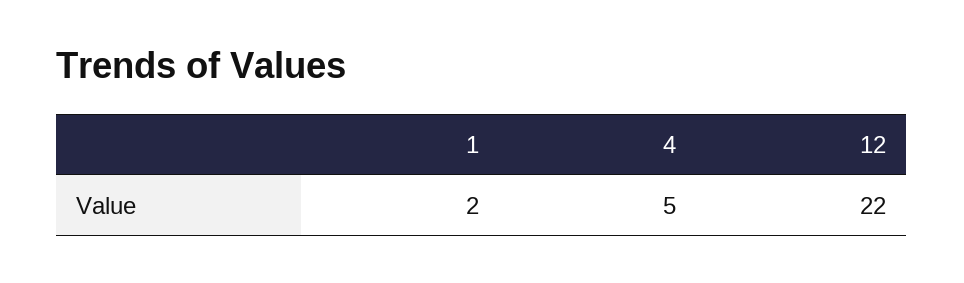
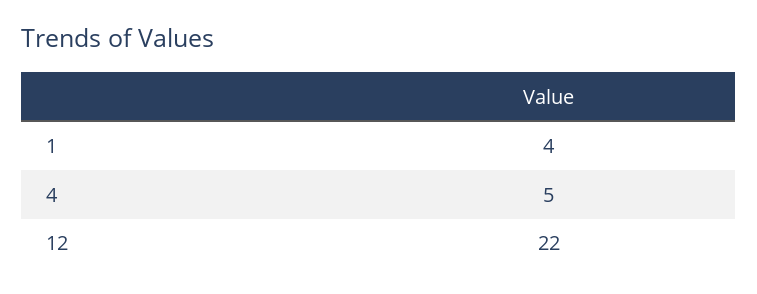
  {
-   "1": 2,
+   "1": 4,
    "4": 5,
    "12": 22
  }

